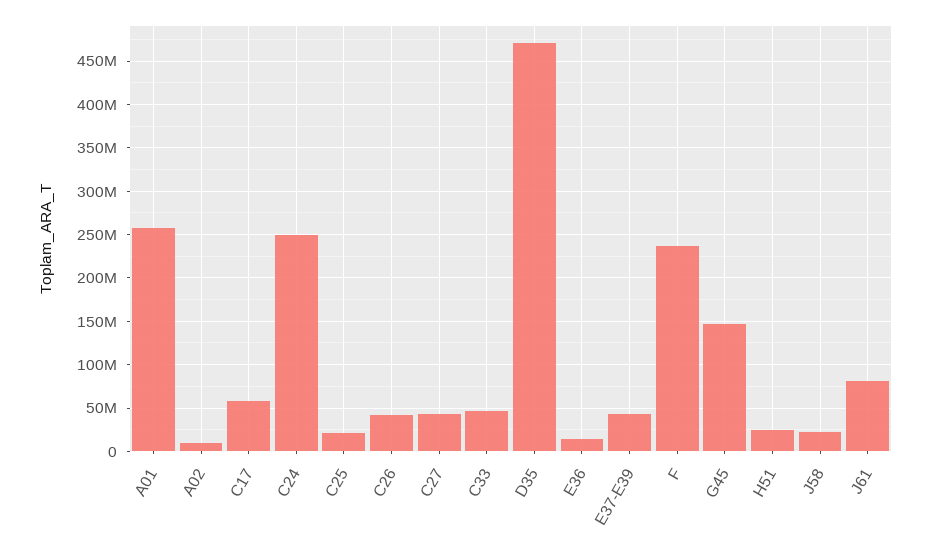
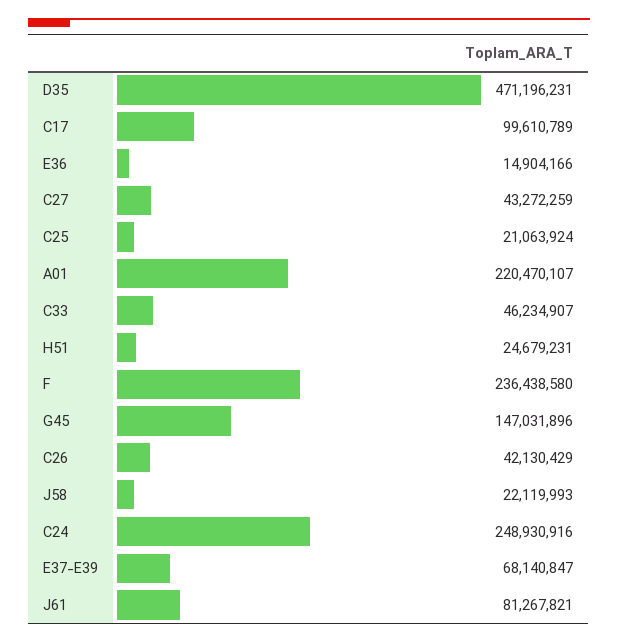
  {
-   "A01": 260000000,
+   "A01": 220470107,
-   "A02": 10000000,
-   "C17": 60000000,
+   "C17": 99610789,
    "C24": 248930916,
    "C25": 21063924,
    "C26": 42130429,
    "C27": 43272259,
    "C33": 46234907,
    "D35": 471196231,
    "E36": 14904166,
-   "E37-E39": 40000000,
+   "E37-E39": 68140847,
    "F": 236438580,
    "G45": 147031896,
    "H51": 24679231,
    "J58": 22119993,
    "J61": 81267821
  }

